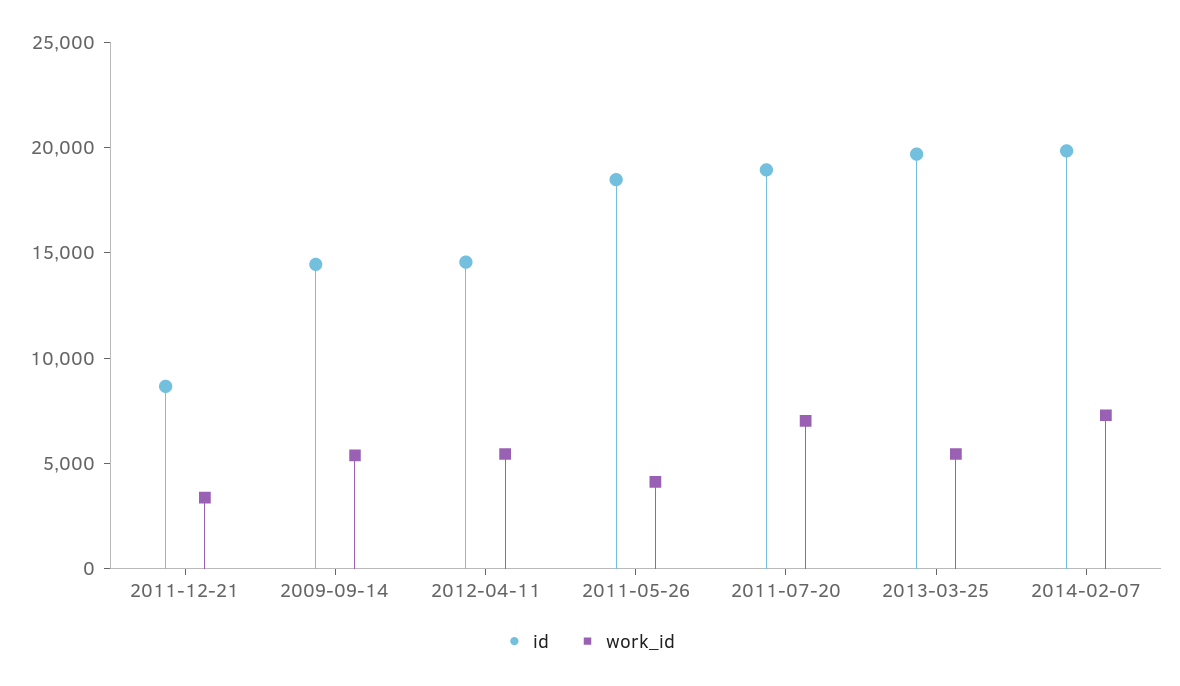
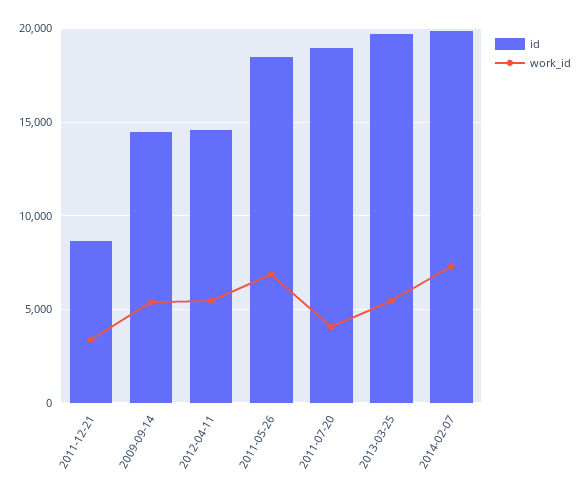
  {
    "id": {
      "2011-12-21": 8500,
      "2009-09-14": 14500,
      "2012-04-11": 14500,
      "2011-05-26": 18500,
      "2011-07-20": 19000,
      "2013-03-25": 19500,
      "2014-02-07": 20000
    },
    "work_id": {
      "2011-12-21": 3500,
      "2009-09-14": 5500,
      "2012-04-11": 5500,
-     "2011-05-26": 4000,
+     "2011-05-26": 7000,
-     "2011-07-20": 7000,
+     "2011-07-20": 4000,
      "2013-03-25": 5500,
      "2014-02-07": 7500
    }
  }

